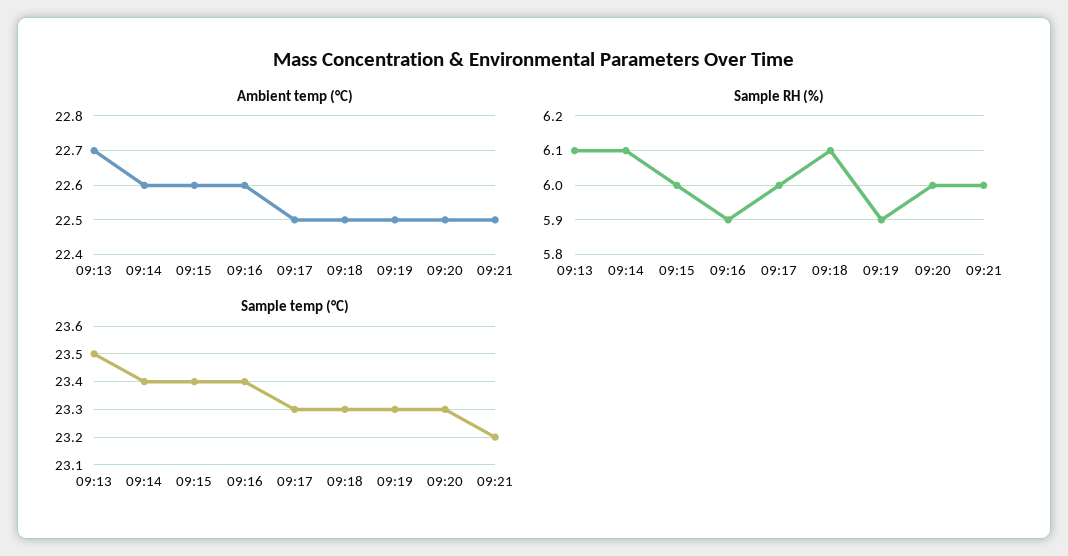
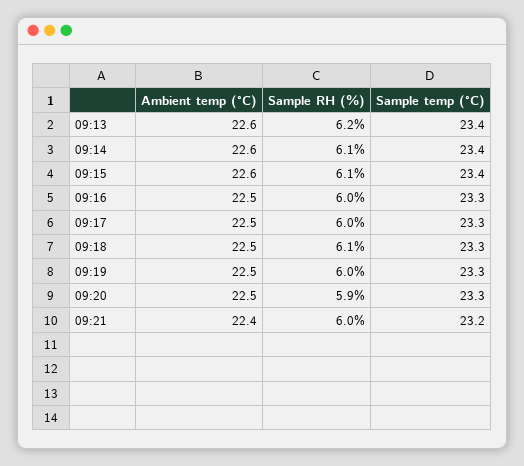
  {
    "Ambient temp (°C)": {
-     "09:13": 22.7,
+     "09:13": 22.6,
      "09:14": 22.6,
      "09:15": 22.6,
-     "09:16": 22.6,
+     "09:16": 22.5,
      "09:17": 22.5,
      "09:18": 22.5,
      "09:19": 22.5,
      "09:20": 22.5,
-     "09:21": 22.5
+     "09:21": 22.4
    },
    "Sample RH (%)": {
-     "09:13": 6.1,
+     "09:13": 6.2,
      "09:14": 6.1,
-     "09:15": 6,
+     "09:15": 6.1,
-     "09:16": 5.9,
+     "09:16": 6,
      "09:17": 6,
      "09:18": 6.1,
-     "09:19": 5.9,
+     "09:19": 6,
-     "09:20": 6,
+     "09:20": 5.9,
      "09:21": 6
    },
    "Sample temp (°C)": {
-     "09:13": 23.5,
+     "09:13": 23.4,
      "09:14": 23.4,
      "09:15": 23.4,
-     "09:16": 23.4,
+     "09:16": 23.3,
      "09:17": 23.3,
      "09:18": 23.3,
      "09:19": 23.3,
      "09:20": 23.3,
      "09:21": 23.2
    }
  }

